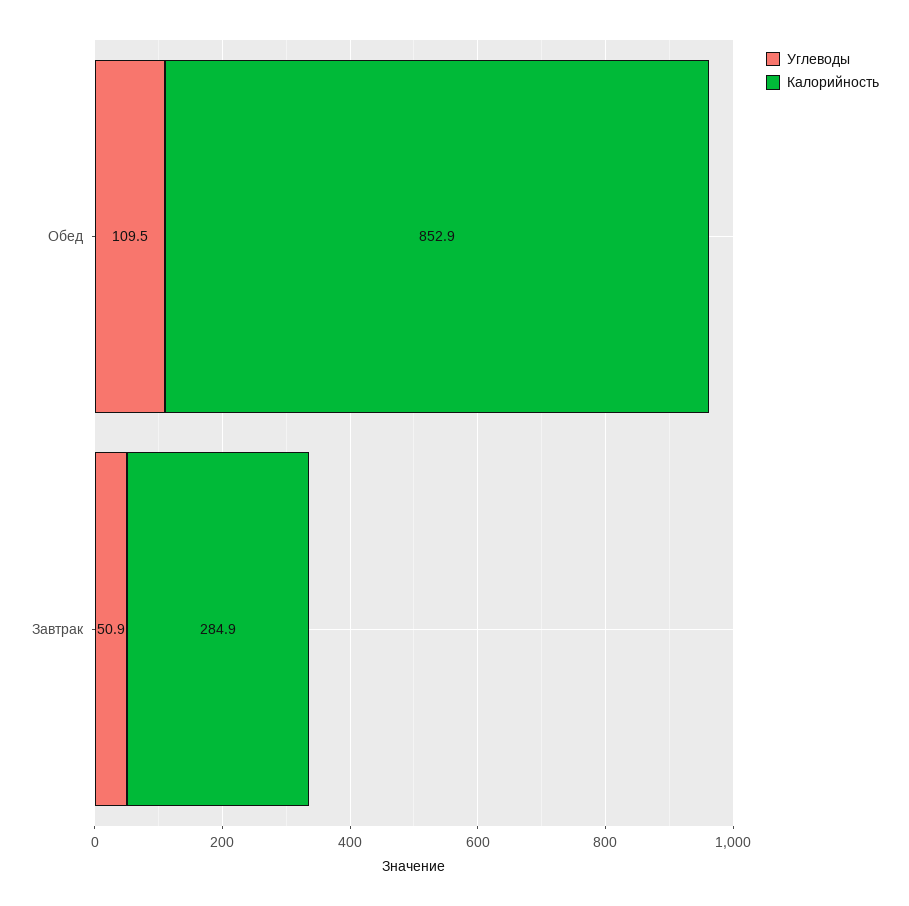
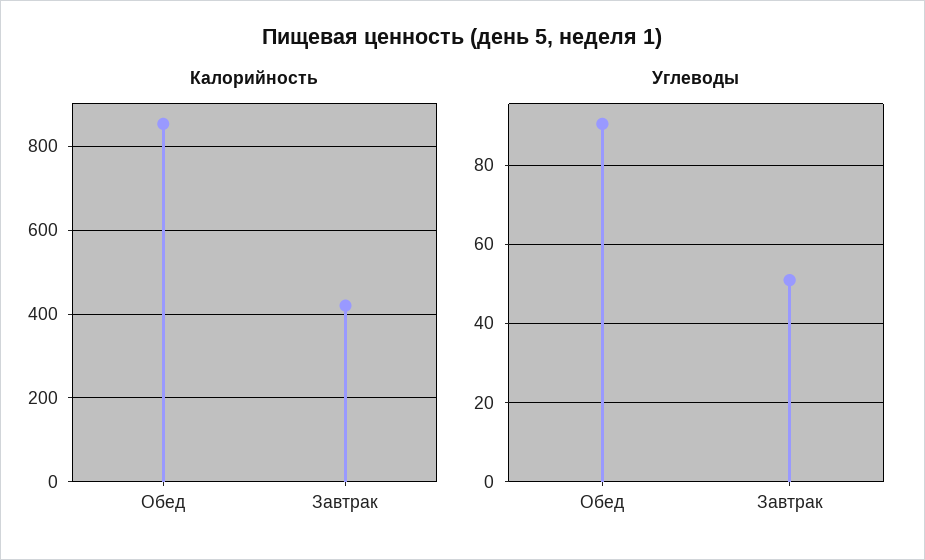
  {
    "Углеводы": {
-     "Обед": 109.5,
+     "Обед": 90,
      "Завтрак": 50.9
    },
    "Калорийность": {
      "Обед": 852.9,
-     "Завтрак": 284.9
+     "Завтрак": 420
    }
  }

